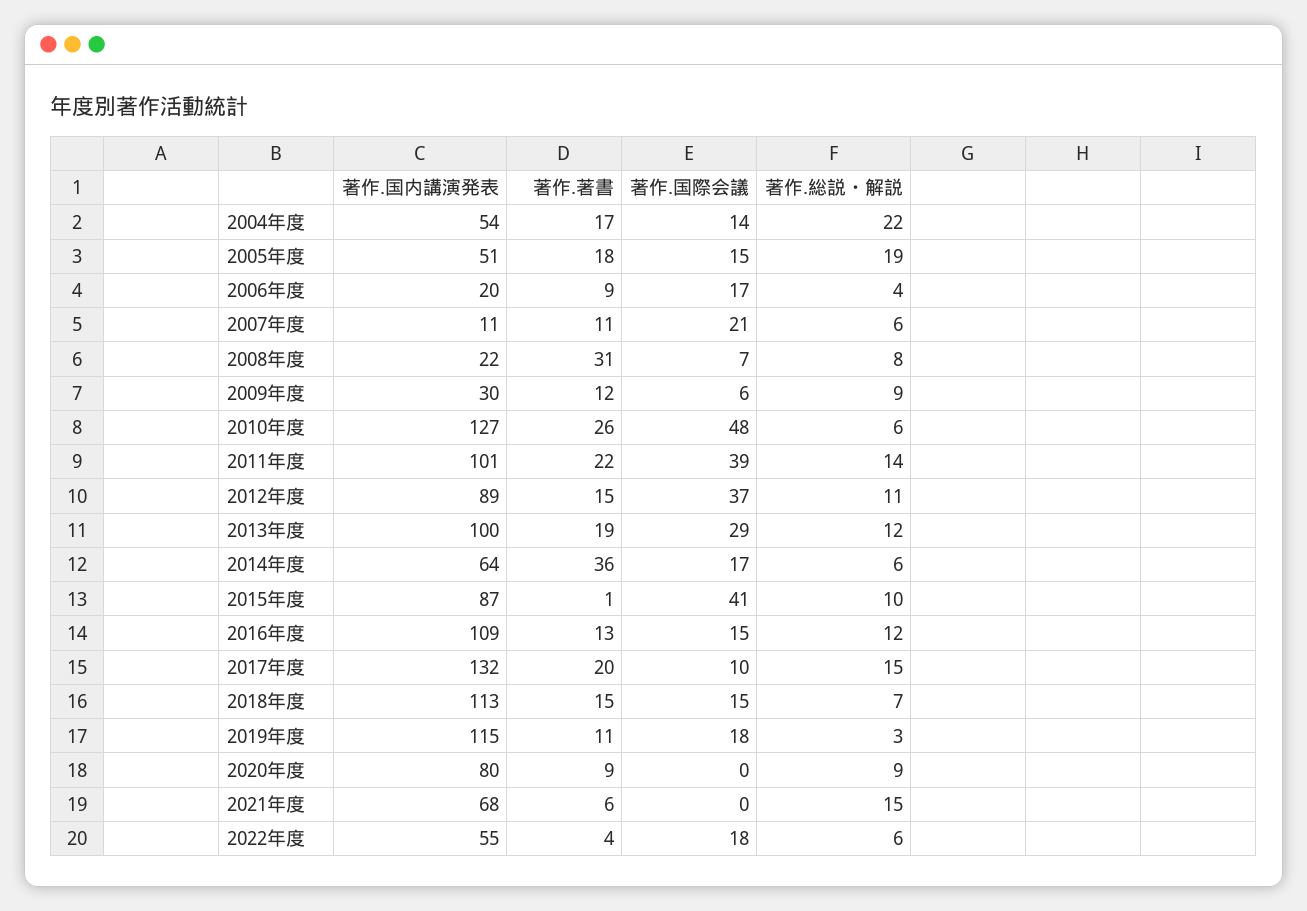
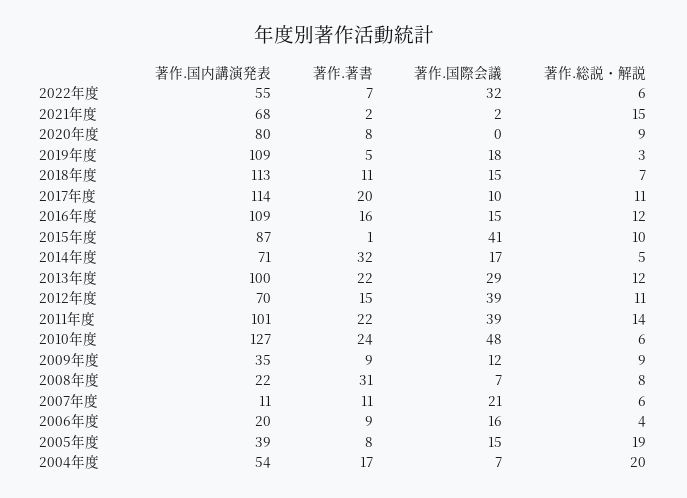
  {
    "著作.国内講演発表": {
      "2004年度": 54,
-     "2005年度": 51,
+     "2005年度": 39,
      "2006年度": 20,
      "2007年度": 11,
      "2008年度": 22,
-     "2009年度": 30,
+     "2009年度": 35,
      "2010年度": 127,
      "2011年度": 101,
-     "2012年度": 89,
+     "2012年度": 70,
      "2013年度": 100,
-     "2014年度": 64,
+     "2014年度": 71,
      "2015年度": 87,
      "2016年度": 109,
-     "2017年度": 132,
+     "2017年度": 114,
      "2018年度": 113,
-     "2019年度": 115,
+     "2019年度": 109,
      "2020年度": 80,
      "2021年度": 68,
      "2022年度": 55
    },
    "著作.著書": {
      "2004年度": 17,
-     "2005年度": 18,
+     "2005年度": 8,
      "2006年度": 9,
      "2007年度": 11,
      "2008年度": 31,
-     "2009年度": 12,
+     "2009年度": 9,
-     "2010年度": 26,
+     "2010年度": 24,
      "2011年度": 22,
      "2012年度": 15,
-     "2013年度": 19,
+     "2013年度": 22,
-     "2014年度": 36,
+     "2014年度": 32,
      "2015年度": 1,
-     "2016年度": 13,
+     "2016年度": 16,
      "2017年度": 20,
-     "2018年度": 15,
+     "2018年度": 11,
-     "2019年度": 11,
+     "2019年度": 5,
-     "2020年度": 9,
+     "2020年度": 8,
-     "2021年度": 6,
+     "2021年度": 2,
-     "2022年度": 4
+     "2022年度": 7
    },
    "著作.国際会議": {
-     "2004年度": 14,
+     "2004年度": 7,
      "2005年度": 15,
-     "2006年度": 17,
+     "2006年度": 16,
      "2007年度": 21,
      "2008年度": 7,
-     "2009年度": 6,
+     "2009年度": 12,
      "2010年度": 48,
      "2011年度": 39,
-     "2012年度": 37,
+     "2012年度": 39,
      "2013年度": 29,
      "2014年度": 17,
      "2015年度": 41,
      "2016年度": 15,
      "2017年度": 10,
      "2018年度": 15,
      "2019年度": 18,
      "2020年度": 0,
-     "2021年度": 0,
+     "2021年度": 2,
-     "2022年度": 18
+     "2022年度": 32
    },
    "著作.総説・解説": {
-     "2004年度": 22,
+     "2004年度": 20,
      "2005年度": 19,
      "2006年度": 4,
      "2007年度": 6,
      "2008年度": 8,
      "2009年度": 9,
      "2010年度": 6,
      "2011年度": 14,
      "2012年度": 11,
      "2013年度": 12,
-     "2014年度": 6,
+     "2014年度": 5,
      "2015年度": 10,
      "2016年度": 12,
-     "2017年度": 15,
+     "2017年度": 11,
      "2018年度": 7,
      "2019年度": 3,
      "2020年度": 9,
      "2021年度": 15,
      "2022年度": 6
    }
  }

